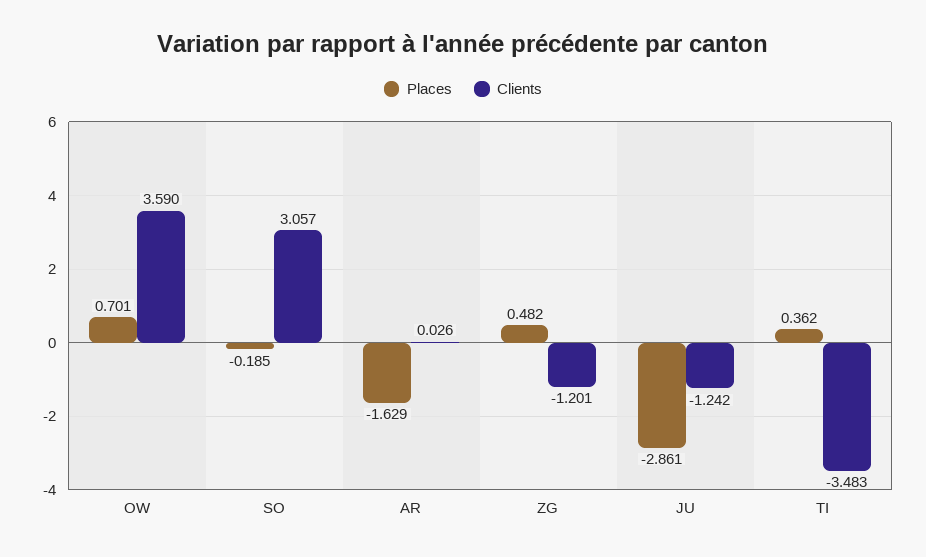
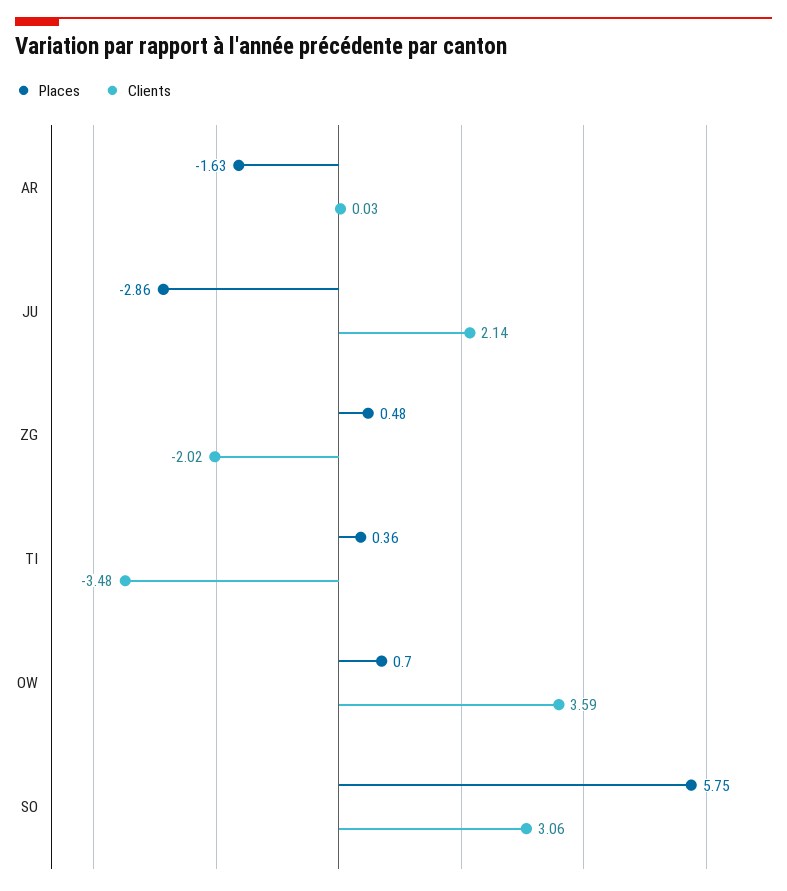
  {
    "Places": {
      "OW": 0.701,
-     "SO": -0.185,
+     "SO": 5.75,
      "AR": -1.629,
      "ZG": 0.482,
      "JU": -2.861,
      "TI": 0.362
    },
    "Clients": {
      "OW": 3.59,
      "SO": 3.057,
      "AR": 0.026,
-     "ZG": -1.201,
+     "ZG": -2.02,
-     "JU": -1.242,
+     "JU": 2.14,
      "TI": -3.483
    }
  }

